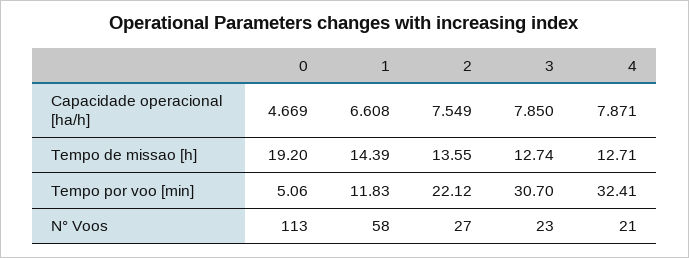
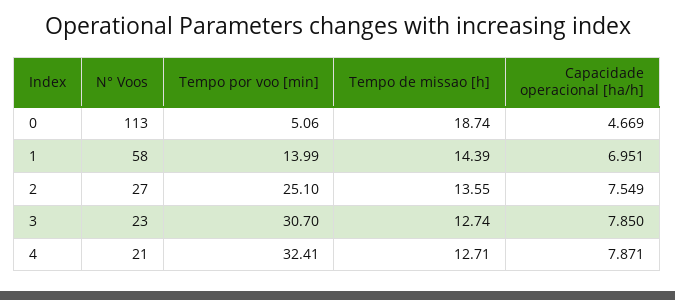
  {
    "0": {
      "Capacidade operacional [ha/h]": 4.669,
-     "Tempo de missao [h]": 19.2,
+     "Tempo de missao [h]": 18.74,
      "Tempo por voo [min]": 5.06,
      "N° Voos": 113
    },
    "1": {
-     "Capacidade operacional [ha/h]": 6.608,
+     "Capacidade operacional [ha/h]": 6.951,
      "Tempo de missao [h]": 14.39,
-     "Tempo por voo [min]": 11.83,
+     "Tempo por voo [min]": 13.99,
      "N° Voos": 58
    },
    "2": {
      "Capacidade operacional [ha/h]": 7.549,
      "Tempo de missao [h]": 13.55,
-     "Tempo por voo [min]": 22.12,
+     "Tempo por voo [min]": 25.1,
      "N° Voos": 27
    },
    "3": {
      "Capacidade operacional [ha/h]": 7.85,
      "Tempo de missao [h]": 12.74,
      "Tempo por voo [min]": 30.7,
      "N° Voos": 23
    },
    "4": {
      "Capacidade operacional [ha/h]": 7.871,
      "Tempo de missao [h]": 12.71,
      "Tempo por voo [min]": 32.41,
      "N° Voos": 21
    }
  }

